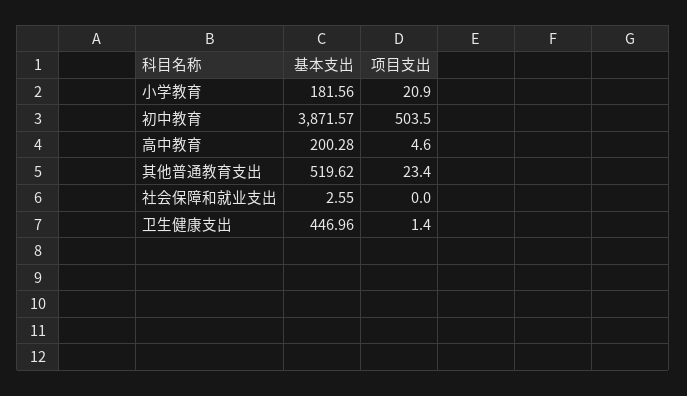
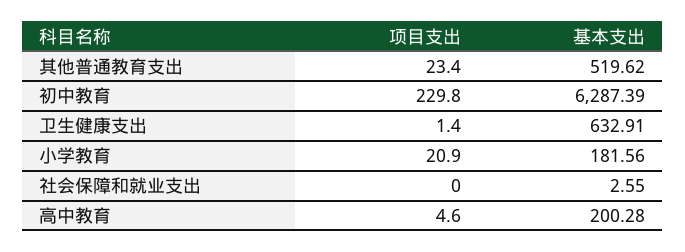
  {
    "基本支出": {
      "小学教育": 181.56,
-     "初中教育": 3871.57,
+     "初中教育": 6287.39,
      "高中教育": 200.28,
      "其他普通教育支出": 519.62,
      "社会保障和就业支出": 2.55,
-     "卫生健康支出": 446.96
+     "卫生健康支出": 632.91
    },
    "项目支出": {
      "小学教育": 20.9,
-     "初中教育": 503.5,
+     "初中教育": 229.8,
      "高中教育": 4.6,
      "其他普通教育支出": 23.4,
      "社会保障和就业支出": 0,
      "卫生健康支出": 1.4
    }
  }

